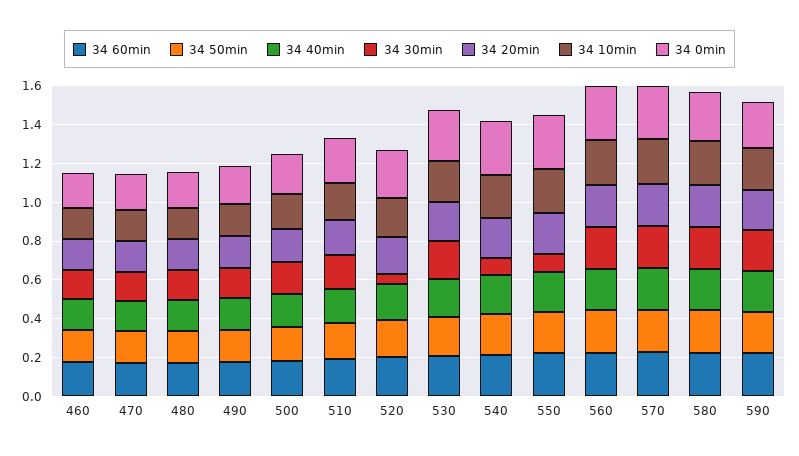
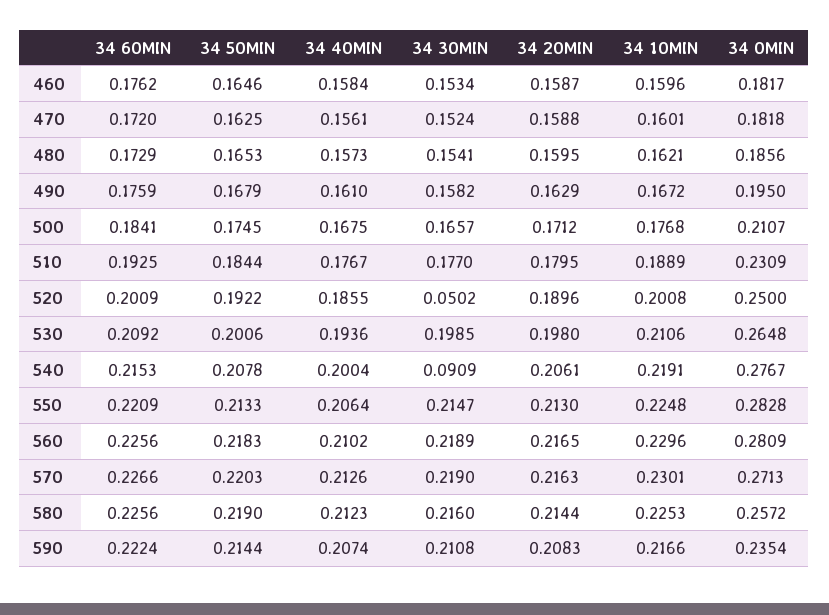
  {
    "34 60min": {
      "460": 0.1762,
      "470": 0.172,
      "480": 0.1729,
      "490": 0.1759,
      "500": 0.1841,
      "510": 0.1925,
      "520": 0.2009,
      "530": 0.2092,
      "540": 0.2153,
      "550": 0.2209,
      "560": 0.2256,
      "570": 0.2266,
      "580": 0.2256,
      "590": 0.2224
    },
    "34 50min": {
      "460": 0.1646,
      "470": 0.1625,
      "480": 0.1653,
      "490": 0.1679,
      "500": 0.1745,
      "510": 0.1844,
      "520": 0.1922,
      "530": 0.2006,
      "540": 0.2078,
      "550": 0.2133,
      "560": 0.2183,
      "570": 0.2203,
      "580": 0.219,
      "590": 0.2144
    },
    "34 40min": {
      "460": 0.1584,
      "470": 0.1561,
      "480": 0.1573,
      "490": 0.161,
      "500": 0.1675,
      "510": 0.1767,
      "520": 0.1855,
      "530": 0.1936,
      "540": 0.2004,
      "550": 0.2064,
      "560": 0.2102,
      "570": 0.2126,
      "580": 0.2123,
      "590": 0.2074
    },
    "34 30min": {
      "460": 0.1534,
      "470": 0.1524,
      "480": 0.1541,
      "490": 0.1582,
      "500": 0.1657,
      "510": 0.177,
      "520": 0.0502,
      "530": 0.1985,
      "540": 0.0909,
-     "550": 0.1,
+     "550": 0.2147,
      "560": 0.2189,
      "570": 0.219,
      "580": 0.216,
      "590": 0.2108
    },
    "34 20min": {
      "460": 0.1587,
      "470": 0.1588,
      "480": 0.1595,
      "490": 0.1629,
      "500": 0.1712,
      "510": 0.1795,
      "520": 0.1896,
      "530": 0.198,
      "540": 0.2061,
      "550": 0.213,
      "560": 0.2165,
      "570": 0.2163,
      "580": 0.2144,
      "590": 0.2083
    },
    "34 10min": {
      "460": 0.1596,
      "470": 0.1601,
      "480": 0.1621,
      "490": 0.1672,
      "500": 0.1768,
      "510": 0.1889,
      "520": 0.2008,
      "530": 0.2106,
      "540": 0.2191,
      "550": 0.2248,
      "560": 0.2296,
      "570": 0.2301,
      "580": 0.2253,
      "590": 0.2166
    },
    "34 0min": {
      "460": 0.1817,
      "470": 0.1818,
      "480": 0.1856,
      "490": 0.195,
      "500": 0.2107,
      "510": 0.2309,
      "520": 0.25,
      "530": 0.2648,
      "540": 0.2767,
      "550": 0.2828,
      "560": 0.2809,
      "570": 0.2713,
      "580": 0.2572,
      "590": 0.2354
    }
  }

